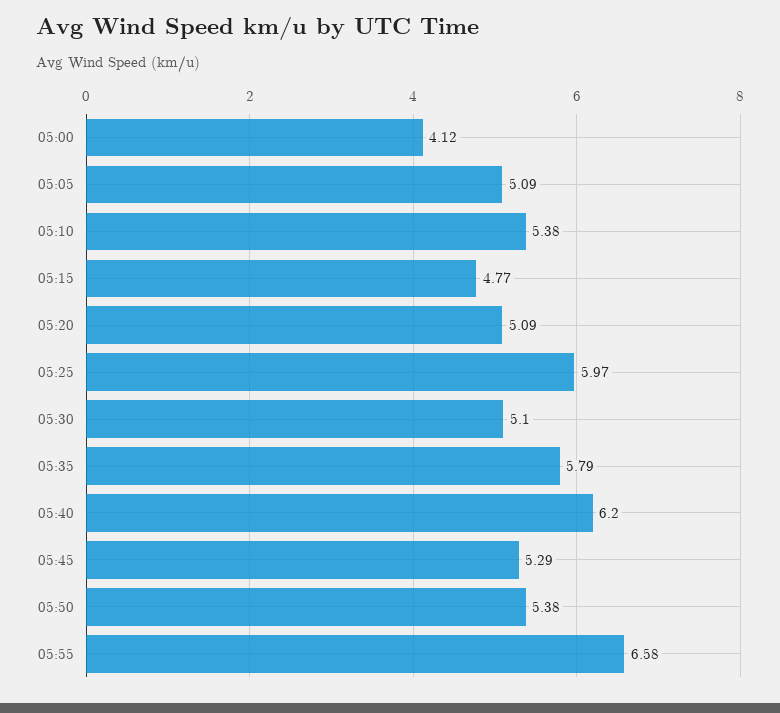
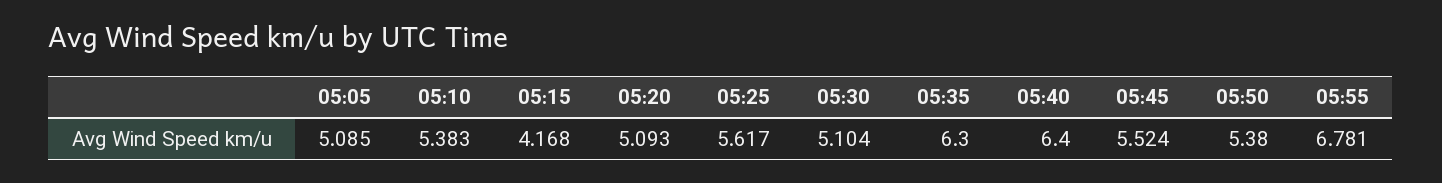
  {
-   "05:00": 4.12,
    "05:05": 5.085,
    "05:10": 5.383,
-   "05:15": 4.77,
+   "05:15": 4.168,
    "05:20": 5.093,
-   "05:25": 5.97,
+   "05:25": 5.617,
    "05:30": 5.104,
-   "05:35": 5.79,
+   "05:35": 6.3,
-   "05:40": 6.2,
+   "05:40": 6.4,
-   "05:45": 5.29,
+   "05:45": 5.524,
    "05:50": 5.38,
-   "05:55": 6.58
+   "05:55": 6.781
  }

